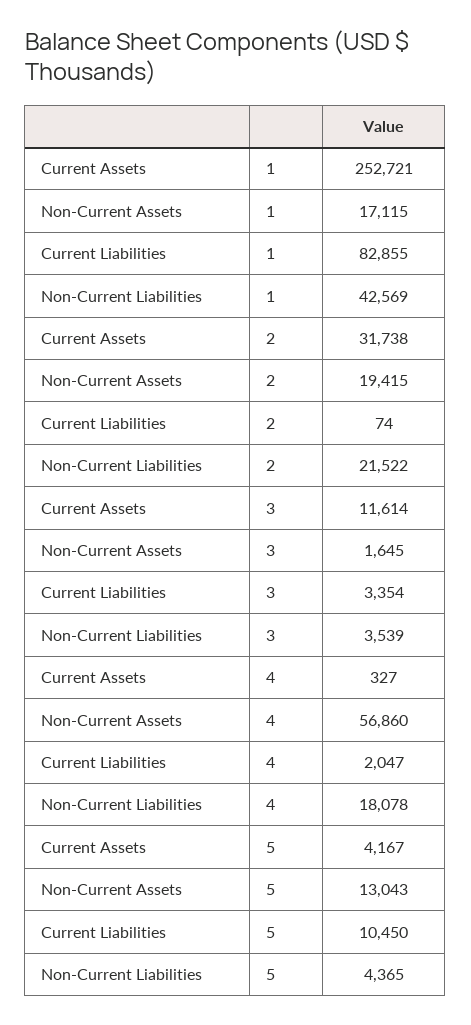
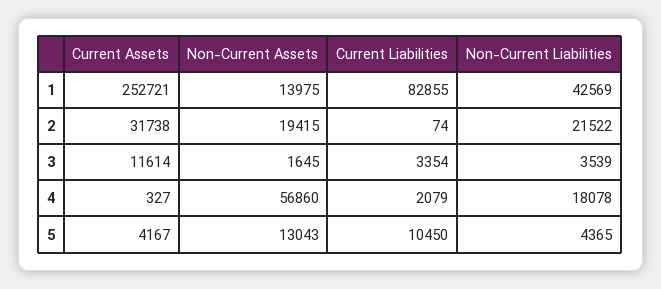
  {
    "Current Assets": {
      "1": 252721,
      "2": 31738,
      "3": 11614,
      "4": 327,
      "5": 4167
    },
    "Non-Current Assets": {
-     "1": 17115,
+     "1": 13975,
      "2": 19415,
      "3": 1645,
      "4": 56860,
      "5": 13043
    },
    "Current Liabilities": {
      "1": 82855,
      "2": 74,
      "3": 3354,
-     "4": 2047,
+     "4": 2079,
      "5": 10450
    },
    "Non-Current Liabilities": {
      "1": 42569,
      "2": 21522,
      "3": 3539,
      "4": 18078,
      "5": 4365
    }
  }

